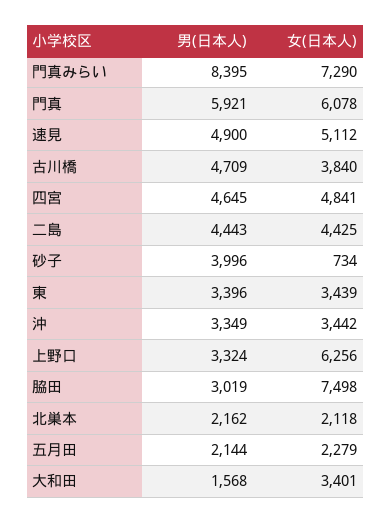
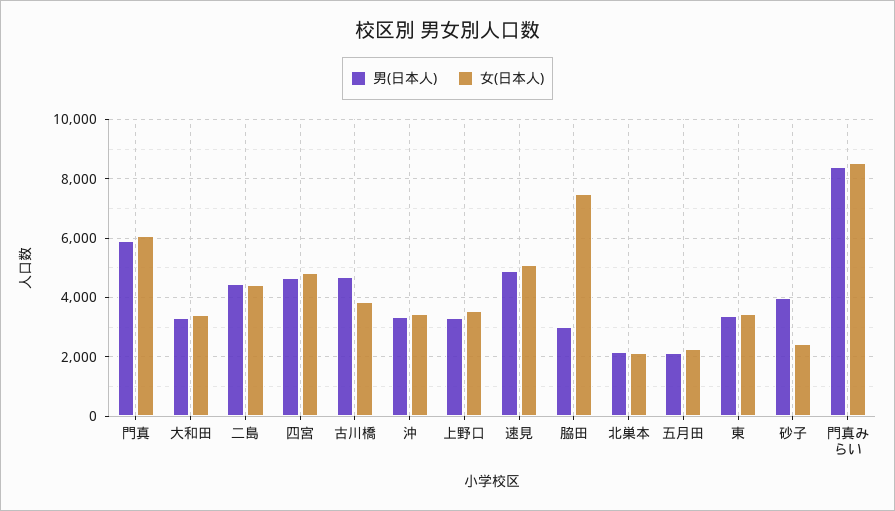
  {
    "男(日本人)": {
      "門真みらい": 8395,
      "門真": 5921,
      "速見": 4900,
      "古川橋": 4709,
      "四宮": 4645,
      "二島": 4443,
      "砂子": 3996,
      "東": 3396,
      "沖": 3349,
      "上野口": 3324,
      "脇田": 3019,
      "北巣本": 2162,
      "五月田": 2144,
-     "大和田": 1568
+     "大和田": 3250
    },
    "女(日本人)": {
-     "門真みらい": 7290,
+     "門真みらい": 8500,
      "門真": 6078,
      "速見": 5112,
      "古川橋": 3840,
      "四宮": 4841,
      "二島": 4425,
-     "砂子": 734,
+     "砂子": 2500,
      "東": 3439,
      "沖": 3442,
-     "上野口": 6256,
+     "上野口": 3500,
      "脇田": 7498,
      "北巣本": 2118,
      "五月田": 2279,
      "大和田": 3401
    }
  }

